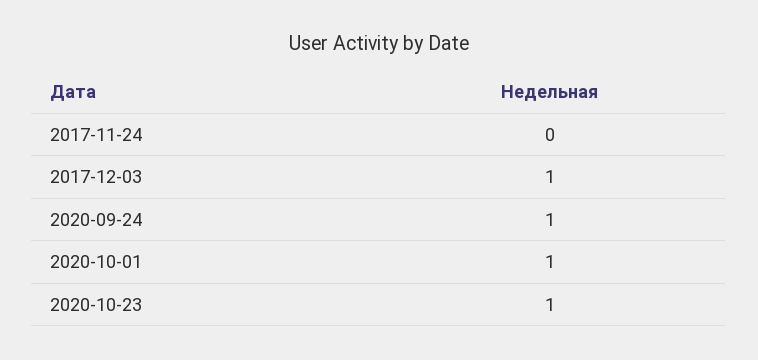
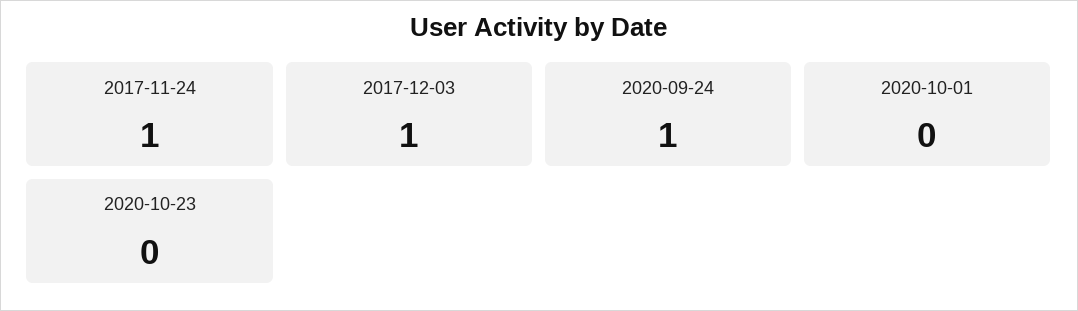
  {
-   "2017-11-24": 0,
+   "2017-11-24": 1,
    "2017-12-03": 1,
    "2020-09-24": 1,
-   "2020-10-01": 1,
+   "2020-10-01": 0,
-   "2020-10-23": 1
+   "2020-10-23": 0
  }

